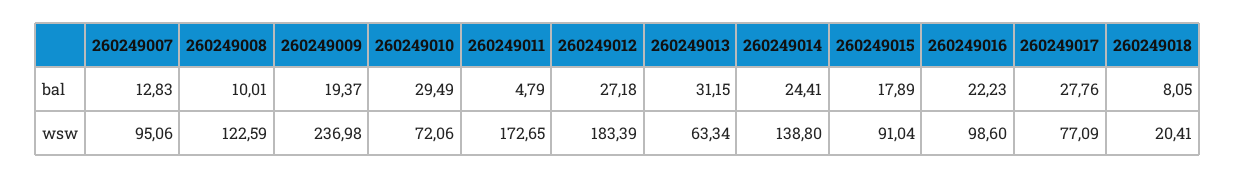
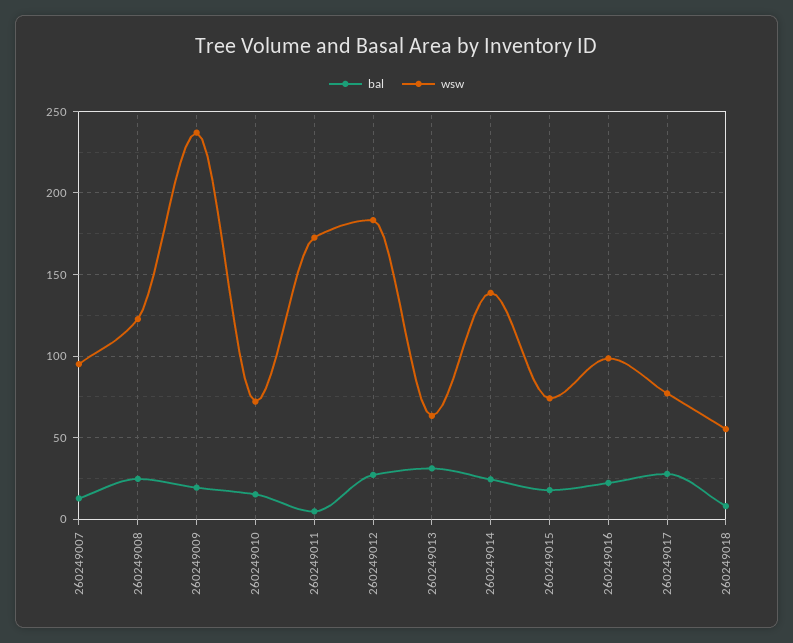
  {
    "bal": {
      "260249007": 12.83,
-     "260249008": 10.01,
+     "260249008": 25,
      "260249009": 19.37,
-     "260249010": 29.49,
+     "260249010": 15,
      "260249011": 4.79,
      "260249012": 27.18,
      "260249013": 31.15,
      "260249014": 24.41,
      "260249015": 17.89,
      "260249016": 22.23,
      "260249017": 27.76,
      "260249018": 8.05
    },
    "wsw": {
      "260249007": 95.06,
      "260249008": 122.59,
      "260249009": 236.98,
      "260249010": 72.06,
      "260249011": 172.65,
      "260249012": 183.39,
      "260249013": 63.34,
      "260249014": 138.8,
-     "260249015": 91.04,
+     "260249015": 75,
      "260249016": 98.6,
      "260249017": 77.09,
-     "260249018": 20.41
+     "260249018": 55
    }
  }

